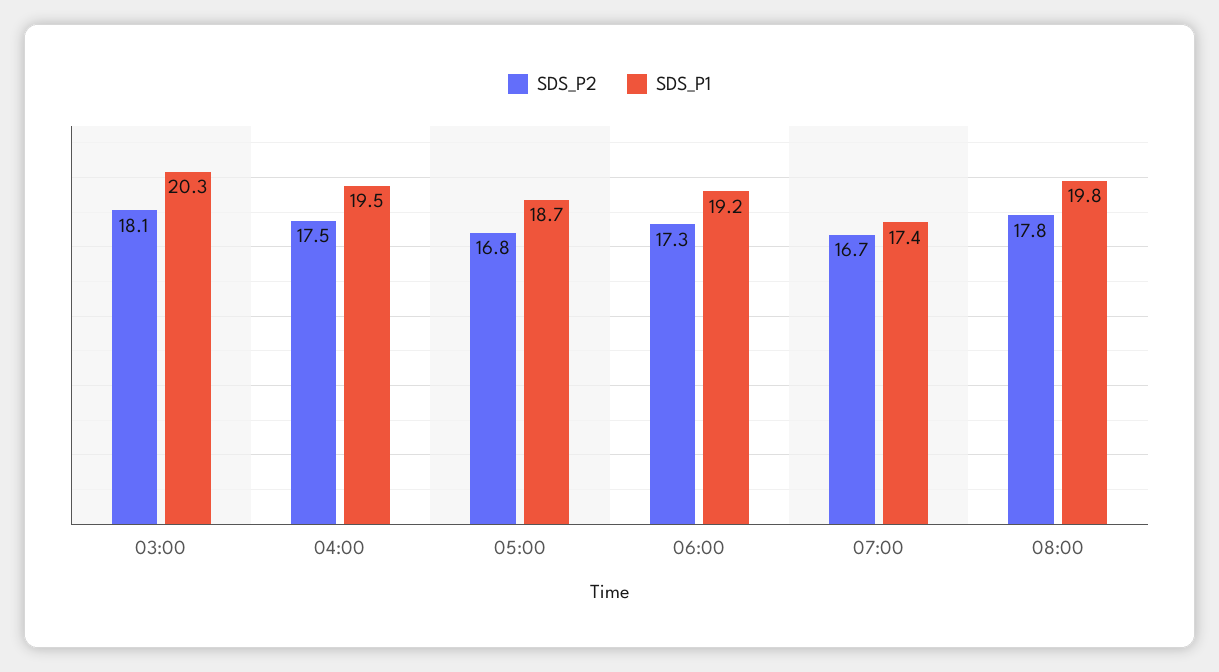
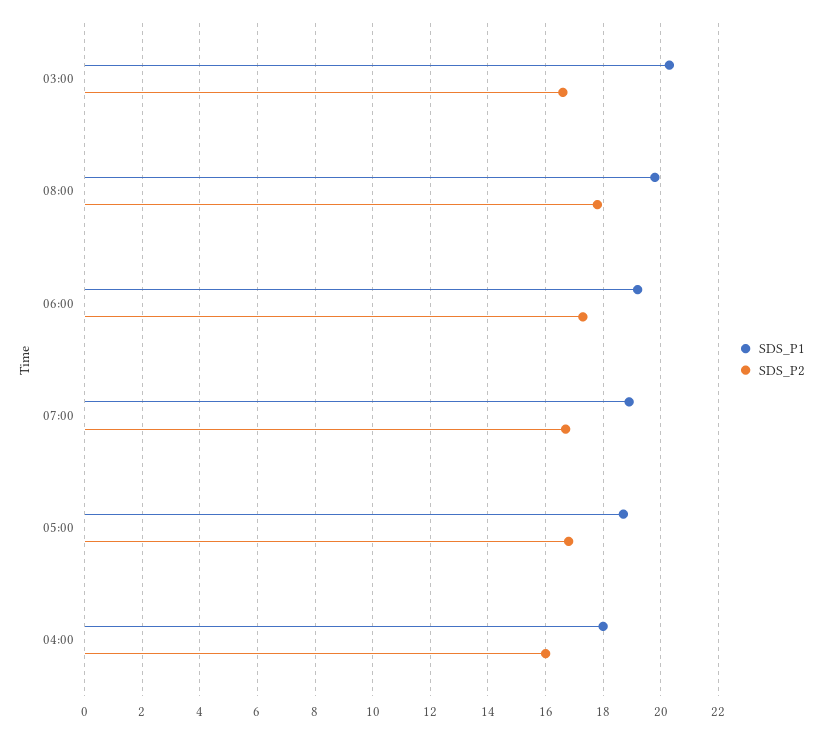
  {
    "SDS_P2": {
-     "03:00": 18.1,
+     "03:00": 16.5,
-     "04:00": 17.5,
+     "04:00": 16,
      "05:00": 16.8,
      "06:00": 17.3,
      "07:00": 16.7,
      "08:00": 17.8
    },
    "SDS_P1": {
      "03:00": 20.3,
-     "04:00": 19.5,
+     "04:00": 18,
      "05:00": 18.7,
      "06:00": 19.2,
-     "07:00": 17.4,
+     "07:00": 19,
      "08:00": 19.8
    }
  }

